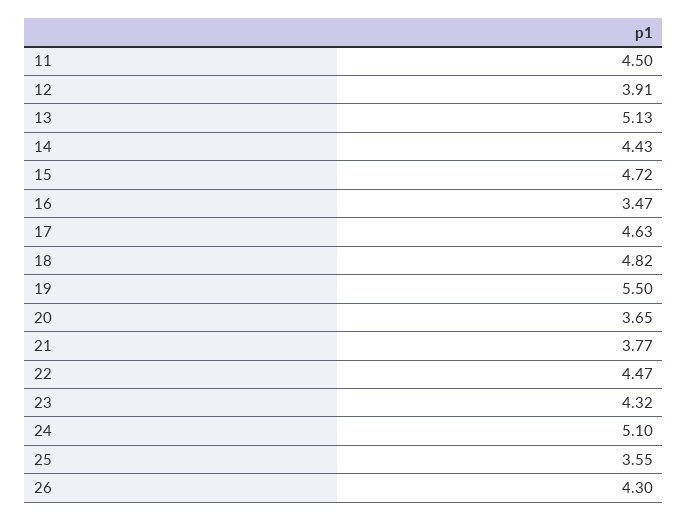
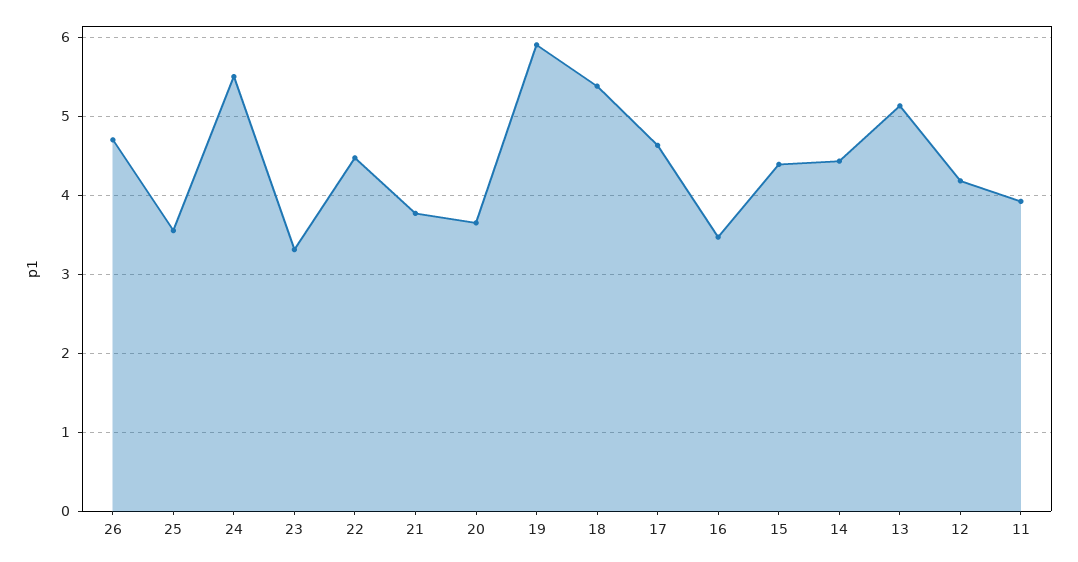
  {
-   "11": 4.5,
+   "11": 3.9,
-   "12": 3.91,
+   "12": 4.2,
    "13": 5.13,
    "14": 4.43,
-   "15": 4.72,
+   "15": 4.4,
    "16": 3.47,
    "17": 4.63,
-   "18": 4.82,
+   "18": 5.4,
-   "19": 5.5,
+   "19": 5.9,
    "20": 3.65,
    "21": 3.77,
    "22": 4.47,
-   "23": 4.32,
+   "23": 3.3,
-   "24": 5.1,
+   "24": 5.5,
    "25": 3.55,
-   "26": 4.3
+   "26": 4.7
  }

